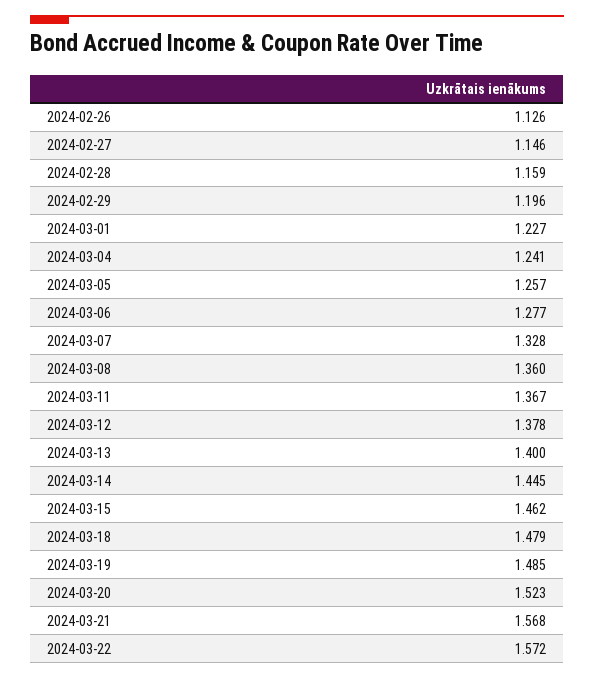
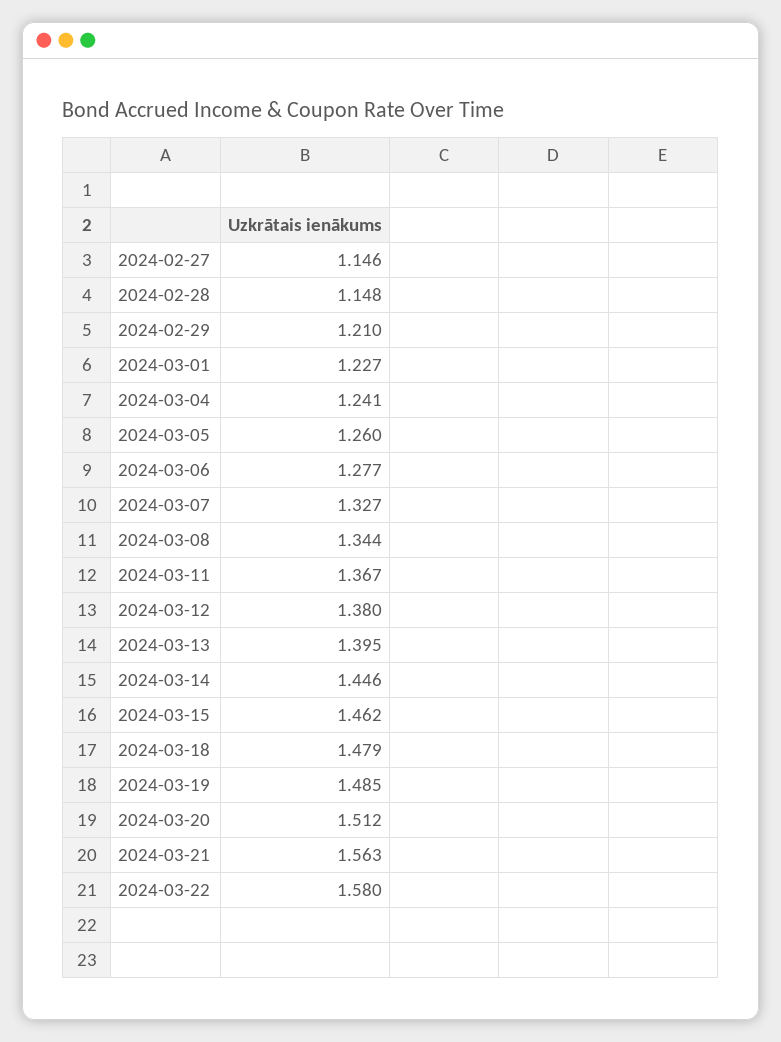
  {
-   "2024-02-26": 1.126,
    "2024-02-27": 1.146,
-   "2024-02-28": 1.159,
+   "2024-02-28": 1.148,
-   "2024-02-29": 1.196,
+   "2024-02-29": 1.21,
    "2024-03-01": 1.227,
    "2024-03-04": 1.241,
-   "2024-03-05": 1.257,
+   "2024-03-05": 1.26,
    "2024-03-06": 1.277,
-   "2024-03-07": 1.328,
+   "2024-03-07": 1.327,
-   "2024-03-08": 1.36,
+   "2024-03-08": 1.344,
    "2024-03-11": 1.367,
-   "2024-03-12": 1.378,
+   "2024-03-12": 1.38,
-   "2024-03-13": 1.4,
+   "2024-03-13": 1.395,
-   "2024-03-14": 1.445,
+   "2024-03-14": 1.446,
    "2024-03-15": 1.462,
    "2024-03-18": 1.479,
    "2024-03-19": 1.485,
-   "2024-03-20": 1.523,
+   "2024-03-20": 1.512,
-   "2024-03-21": 1.568,
+   "2024-03-21": 1.563,
-   "2024-03-22": 1.572
+   "2024-03-22": 1.58
  }

